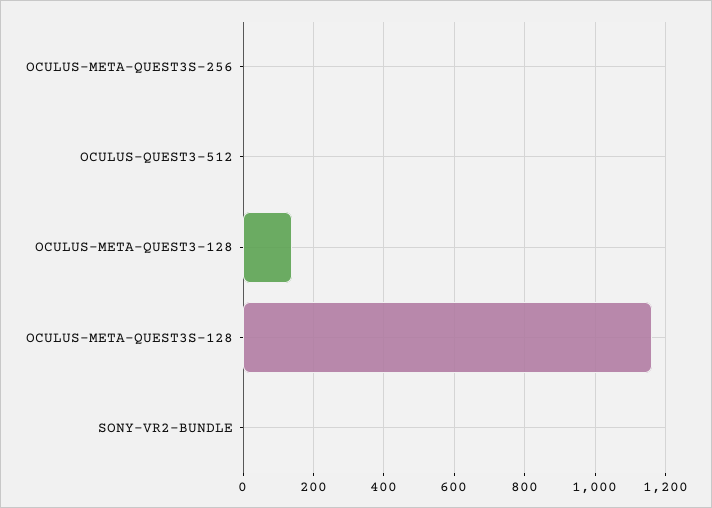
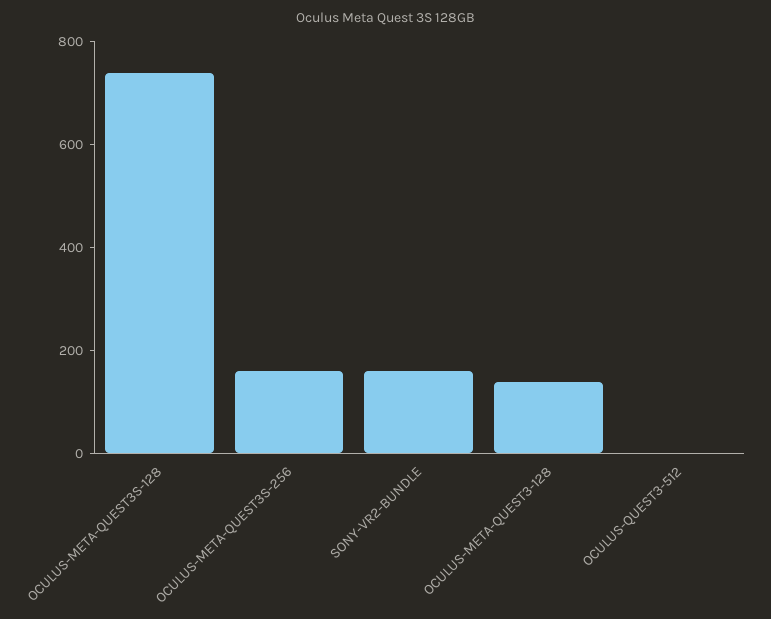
  {
-   "OCULUS-META-QUEST3S-256": 0,
+   "OCULUS-META-QUEST3S-256": 150,
    "OCULUS-QUEST3-512": 0,
    "OCULUS-META-QUEST3-128": 140,
-   "OCULUS-META-QUEST3S-128": 1160,
+   "OCULUS-META-QUEST3S-128": 750,
-   "SONY-VR2-BUNDLE": 0
+   "SONY-VR2-BUNDLE": 150
  }

